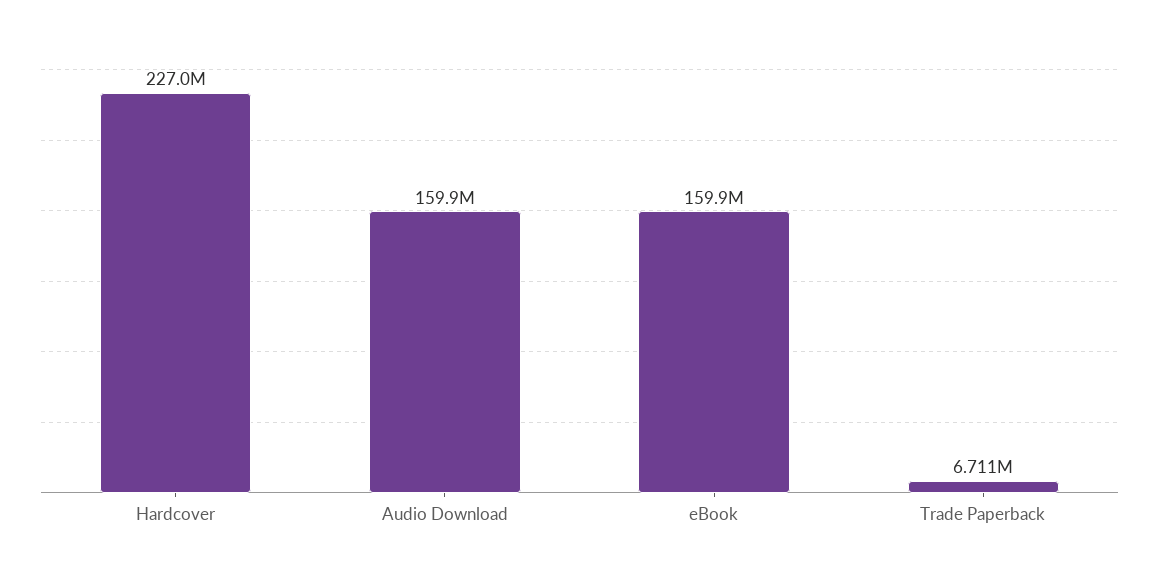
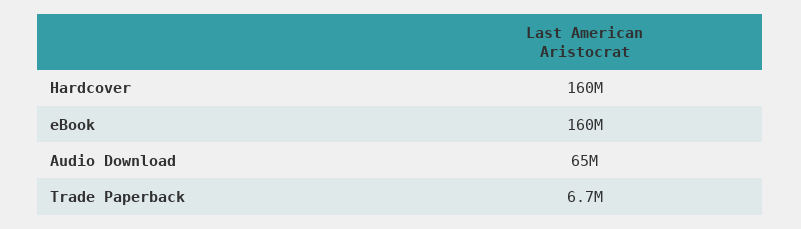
  {
-   "Hardcover": 227000000,
+   "Hardcover": 160000000,
-   "Audio Download": 159900000,
+   "Audio Download": 65000000,
    "eBook": 159900000,
    "Trade Paperback": 6711000
  }

